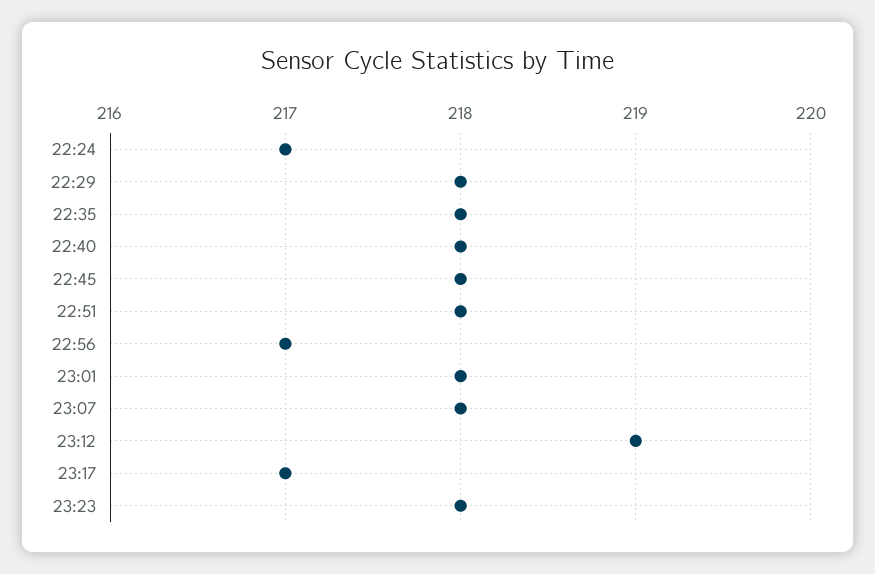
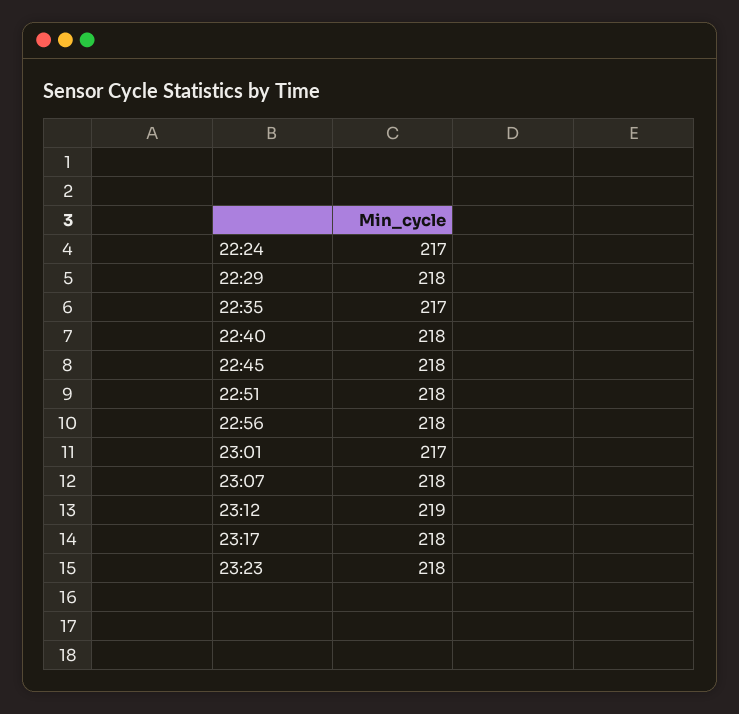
  {
    "22:24": 217,
    "22:29": 218,
-   "22:35": 218,
+   "22:35": 217,
    "22:40": 218,
    "22:45": 218,
    "22:51": 218,
-   "22:56": 217,
+   "22:56": 218,
-   "23:01": 218,
+   "23:01": 217,
    "23:07": 218,
    "23:12": 219,
-   "23:17": 217,
+   "23:17": 218,
    "23:23": 218
  }

